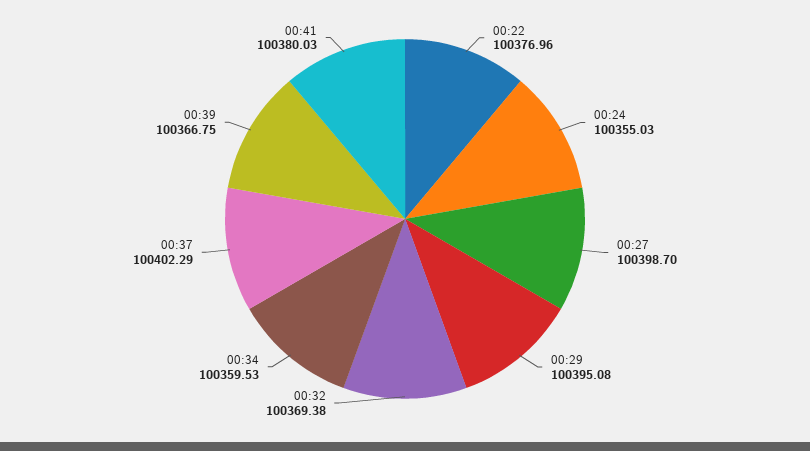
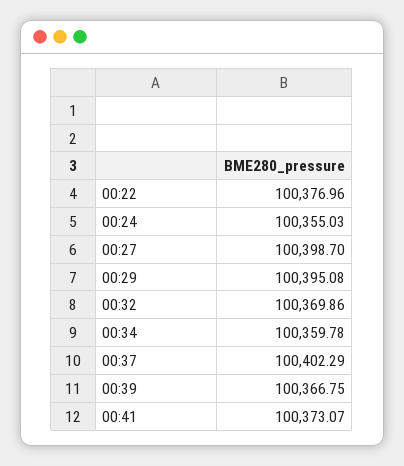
  {
    "00:22": 100376.96,
    "00:24": 100355.03,
    "00:27": 100398.7,
    "00:29": 100395.08,
-   "00:32": 100369.38,
+   "00:32": 100369.86,
-   "00:34": 100359.53,
+   "00:34": 100359.78,
    "00:37": 100402.29,
    "00:39": 100366.75,
-   "00:41": 100380.03
+   "00:41": 100373.07
  }

